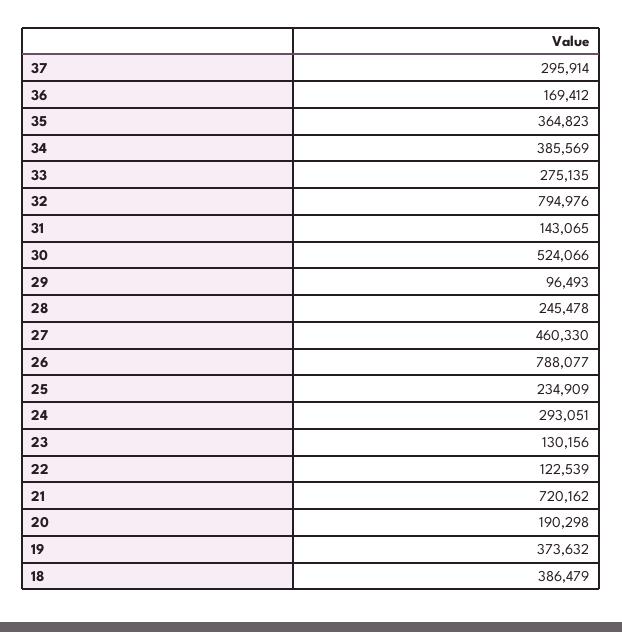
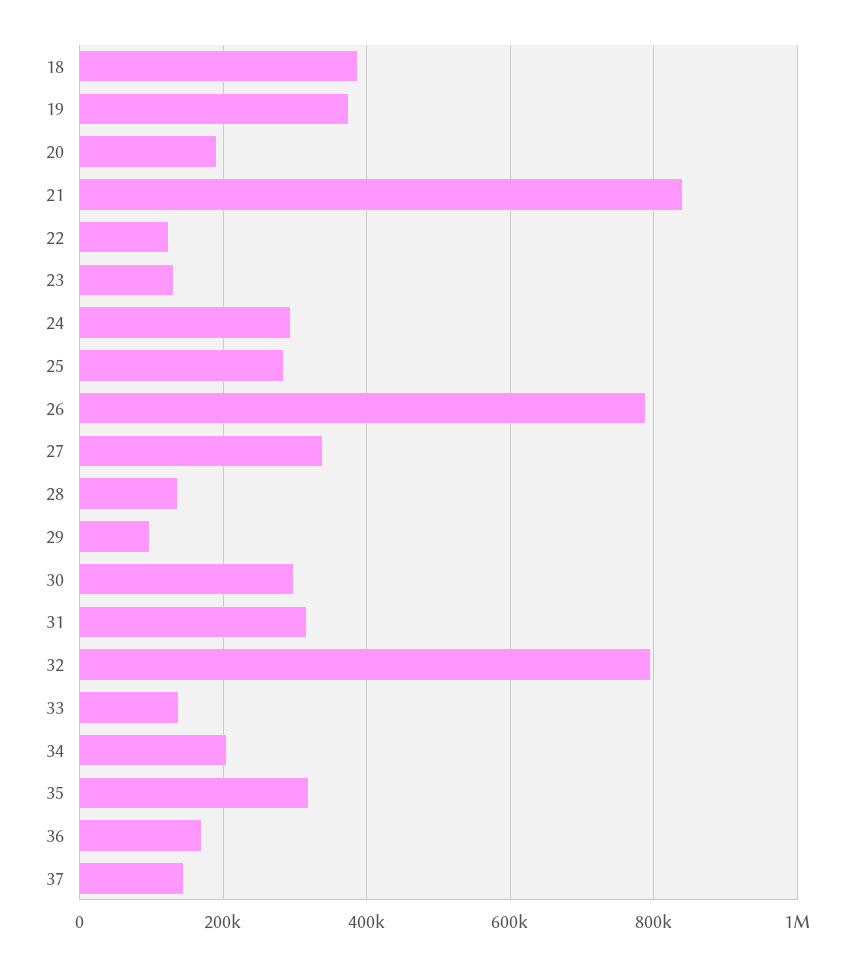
  {
-   "37": 295914,
+   "37": 140000,
    "36": 169412,
-   "35": 364823,
+   "35": 320000,
-   "34": 385569,
+   "34": 200000,
-   "33": 275135,
+   "33": 140000,
    "32": 794976,
-   "31": 143065,
+   "31": 320000,
-   "30": 524066,
+   "30": 300000,
    "29": 96493,
-   "28": 245478,
+   "28": 140000,
-   "27": 460330,
+   "27": 340000,
    "26": 788077,
-   "25": 234909,
+   "25": 280000,
    "24": 293051,
    "23": 130156,
    "22": 122539,
-   "21": 720162,
+   "21": 840000,
    "20": 190298,
    "19": 373632,
    "18": 386479
  }

